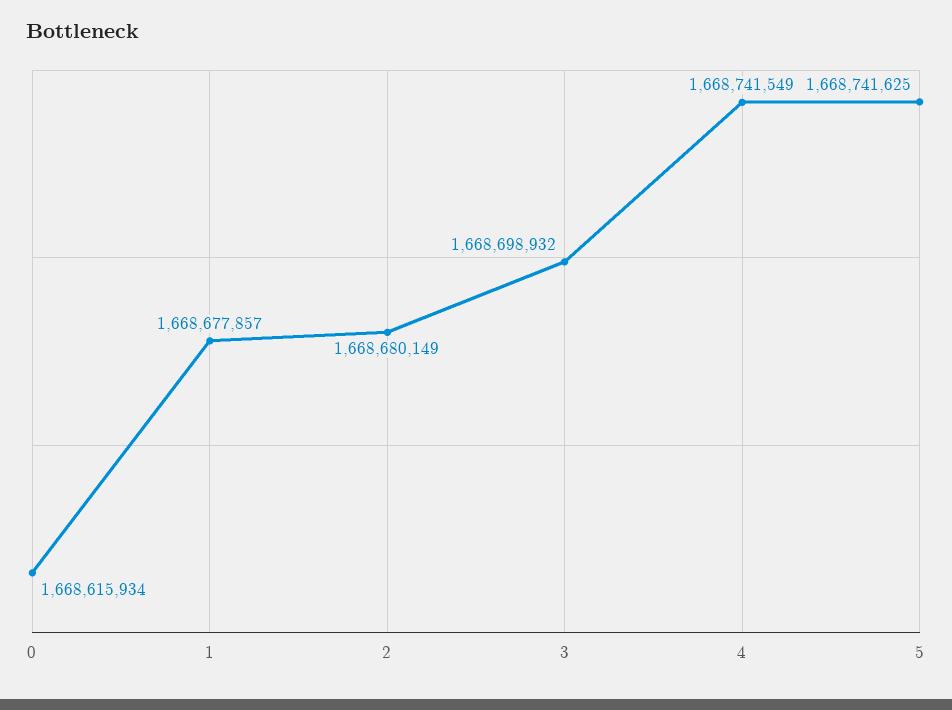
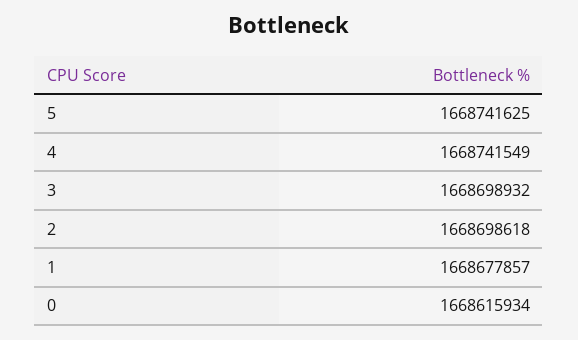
  {
    "0": 1668615934,
    "1": 1668677857,
-   "2": 1668680149,
+   "2": 1668698618,
    "3": 1668698932,
    "4": 1668741549,
    "5": 1668741625
  }

